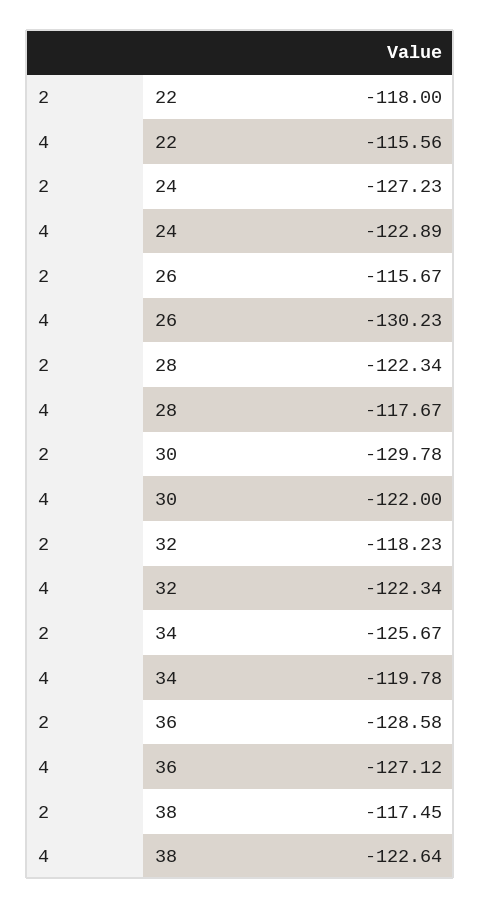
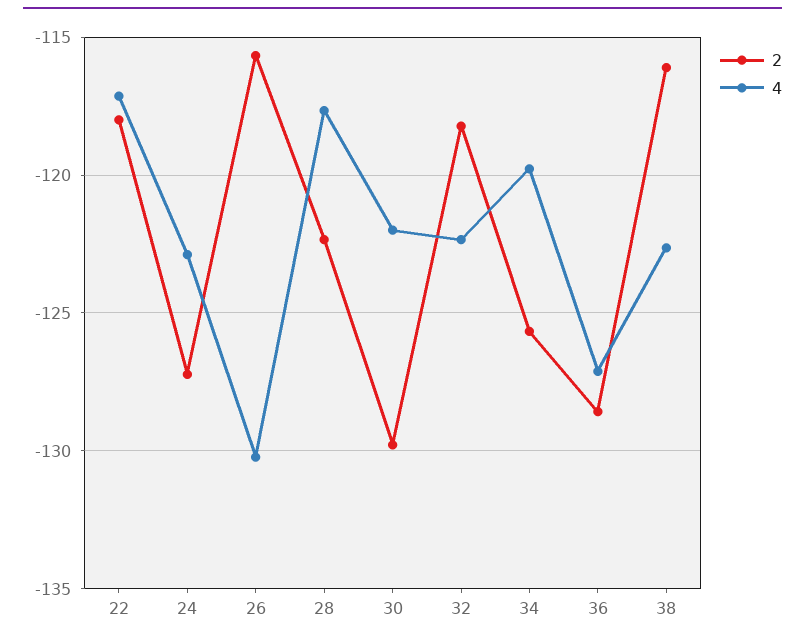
  {
    "2": {
      "22": -118,
      "24": -127.23,
      "26": -115.67,
      "28": -122.34,
      "30": -129.78,
      "32": -118.23,
      "34": -125.67,
      "36": -128.58,
-     "38": -117.45
+     "38": -116
    },
    "4": {
-     "22": -115.56,
+     "22": -117,
      "24": -122.89,
      "26": -130.23,
      "28": -117.67,
      "30": -122,
      "32": -122.34,
      "34": -119.78,
      "36": -127.12,
      "38": -122.64
    }
  }

